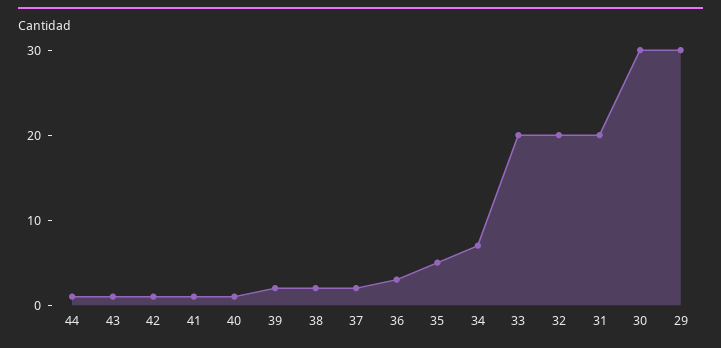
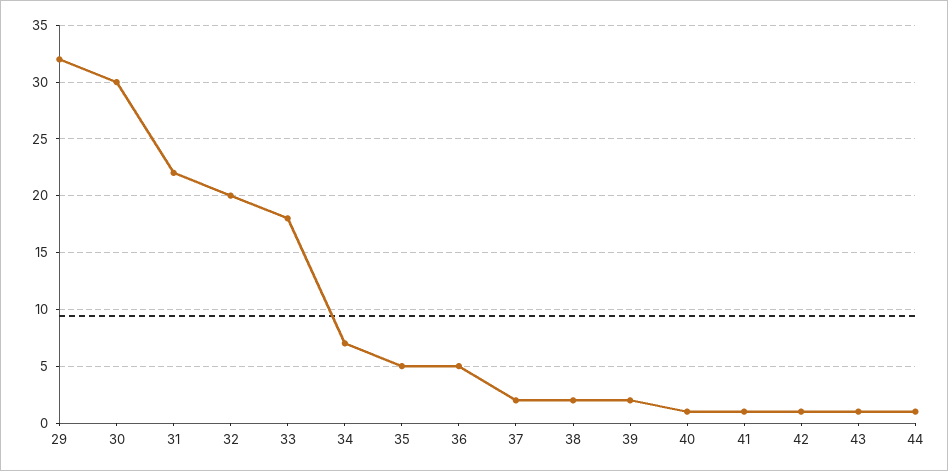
  {
    "44": 1,
    "43": 1,
    "42": 1,
    "41": 1,
    "40": 1,
    "39": 2,
    "38": 2,
    "37": 2,
-   "36": 3,
+   "36": 5,
    "35": 5,
    "34": 7,
-   "33": 20,
+   "33": 18,
    "32": 20,
-   "31": 20,
+   "31": 22,
    "30": 30,
-   "29": 30
+   "29": 32
  }

